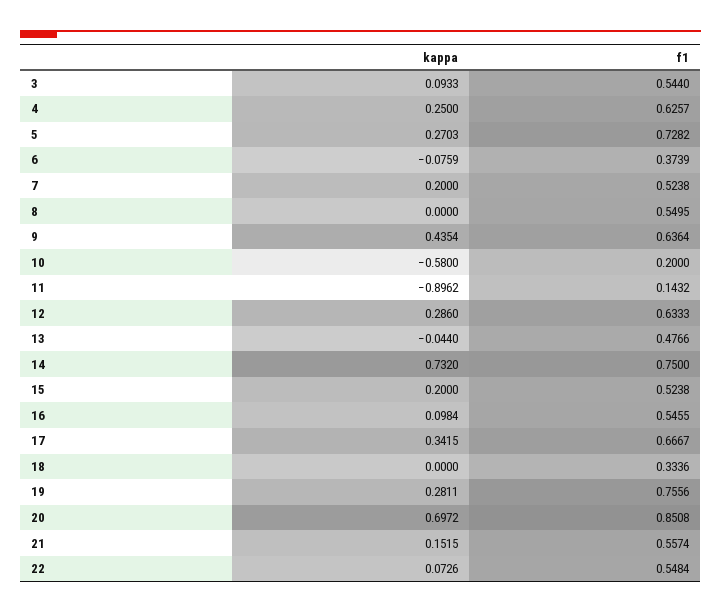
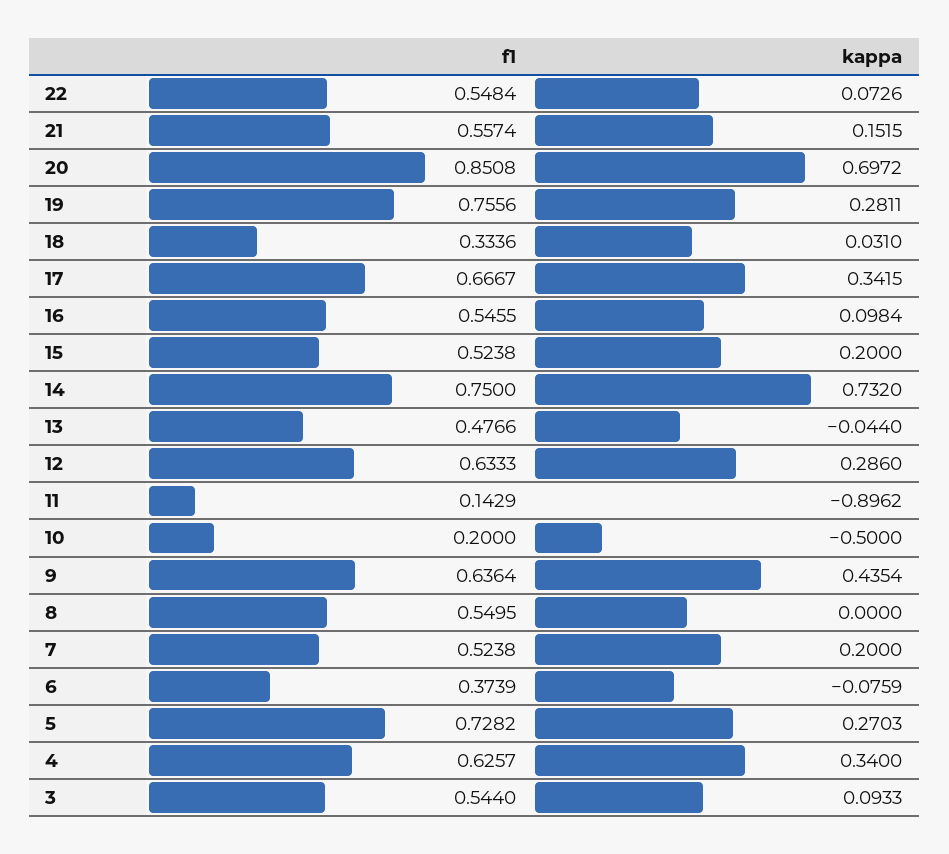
  {
    "kappa": {
      "3": 0.0933,
-     "4": 0.25,
+     "4": 0.34,
      "5": 0.2703,
      "6": -0.0759,
      "7": 0.2,
      "8": 0,
      "9": 0.4354,
-     "10": -0.58,
+     "10": -0.5,
      "11": -0.8962,
      "12": 0.286,
      "13": -0.044,
      "14": 0.732,
      "15": 0.2,
      "16": 0.0984,
      "17": 0.3415,
-     "18": 0,
+     "18": 0.031,
      "19": 0.2811,
      "20": 0.6972,
      "21": 0.1515,
      "22": 0.0726
    },
    "f1": {
      "3": 0.544,
      "4": 0.6257,
      "5": 0.7282,
      "6": 0.3739,
      "7": 0.5238,
      "8": 0.5495,
      "9": 0.6364,
      "10": 0.2,
-     "11": 0.1432,
+     "11": 0.1429,
      "12": 0.6333,
      "13": 0.4766,
      "14": 0.75,
      "15": 0.5238,
      "16": 0.5455,
      "17": 0.6667,
      "18": 0.3336,
      "19": 0.7556,
      "20": 0.8508,
      "21": 0.5574,
      "22": 0.5484
    }
  }

